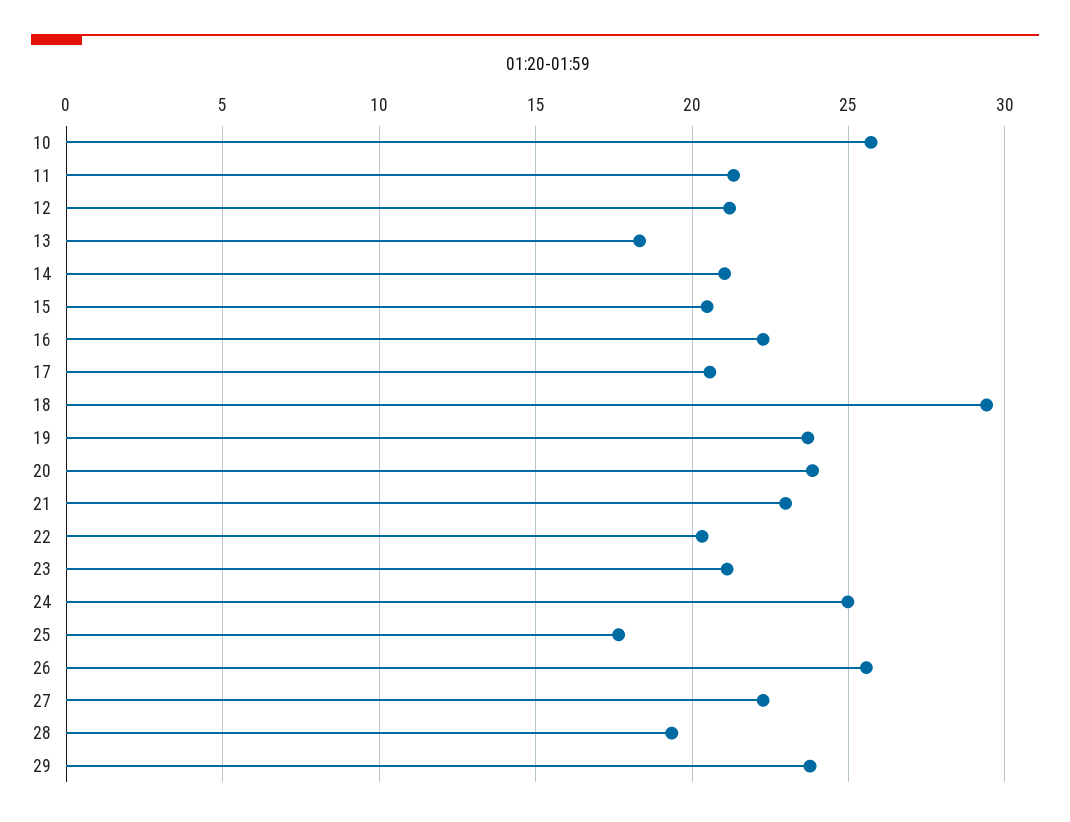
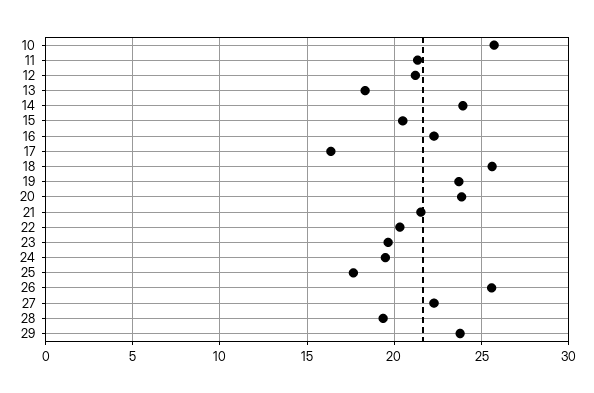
  {
    "10": 25.5,
    "11": 21.5,
    "12": 21,
    "13": 18.5,
-   "14": 21,
+   "14": 24,
    "15": 20.5,
    "16": 22.5,
-   "17": 20.5,
+   "17": 16.5,
-   "18": 29.5,
+   "18": 25.5,
    "19": 23.5,
    "20": 24,
-   "21": 23,
+   "21": 21.5,
    "22": 20.5,
-   "23": 21,
+   "23": 19.5,
-   "24": 25,
+   "24": 19.5,
    "25": 17.5,
    "26": 25.5,
    "27": 22.5,
    "28": 19.5,
    "29": 24
  }

